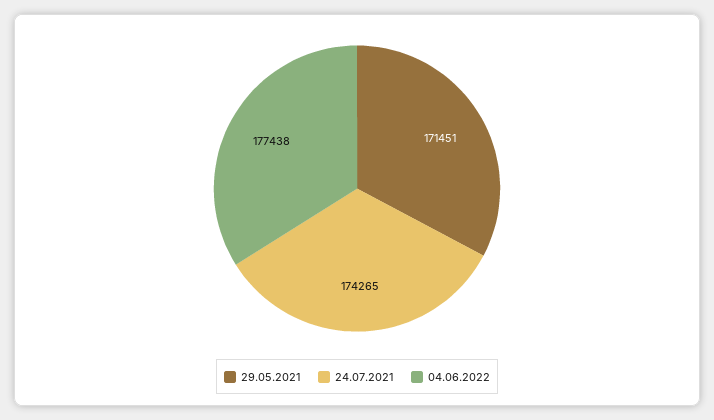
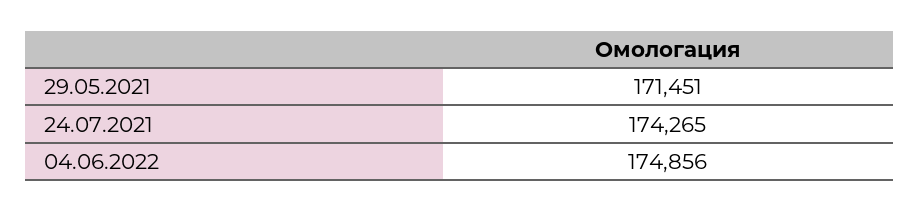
  {
    "29.05.2021": 171451,
    "24.07.2021": 174265,
-   "04.06.2022": 177438
+   "04.06.2022": 174856
  }

